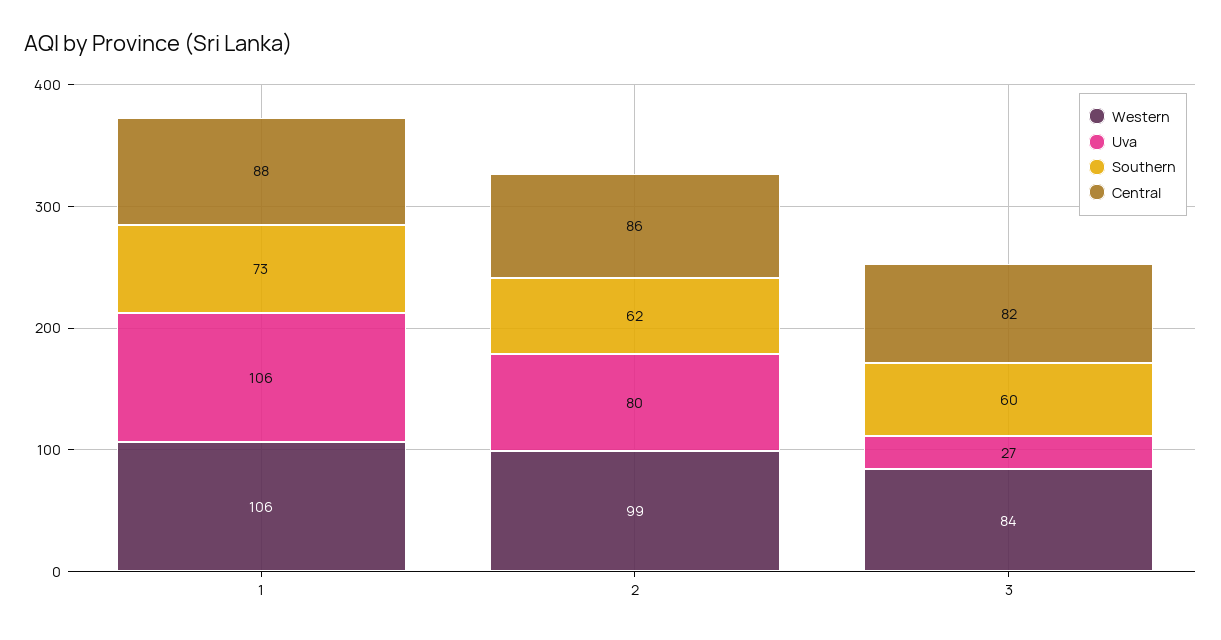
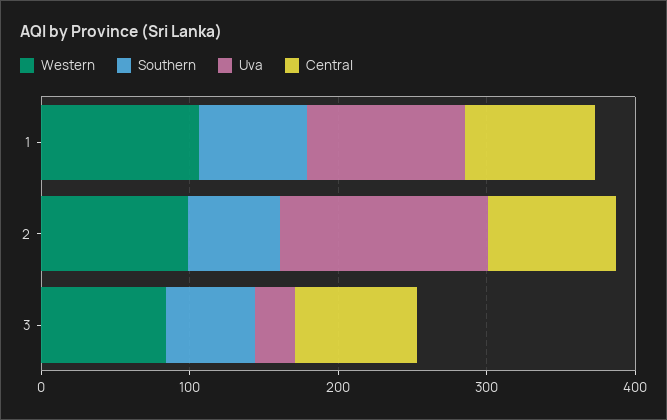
  {
    "Western": {
      "1": 106,
      "2": 99,
      "3": 84
    },
    "Uva": {
      "1": 106,
-     "2": 80,
+     "2": 140,
      "3": 27
    },
    "Southern": {
      "1": 73,
      "2": 62,
      "3": 60
    },
    "Central": {
      "1": 88,
      "2": 86,
      "3": 82
    }
  }

